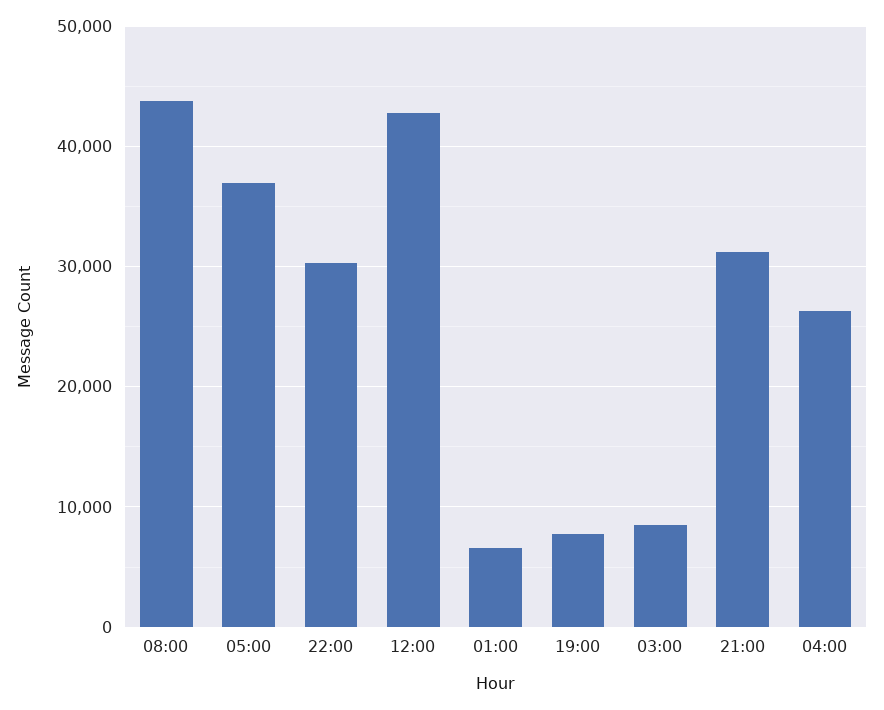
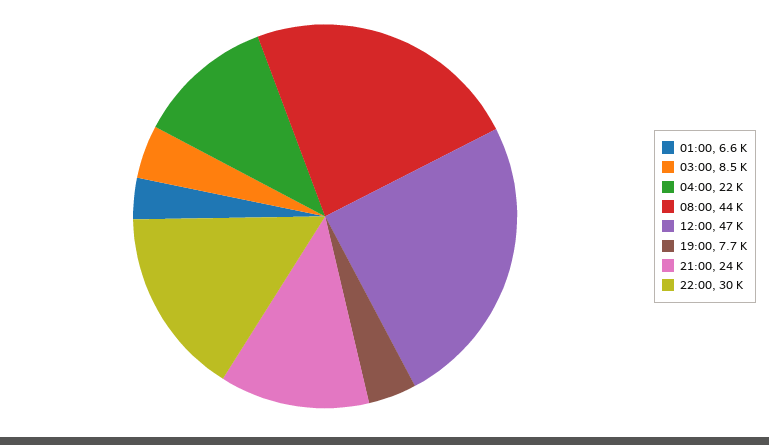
  {
    "08:00": 44000,
-   "05:00": 37000,
    "22:00": 30000,
-   "12:00": 43000,
+   "12:00": 47000,
    "01:00": 6600,
    "19:00": 7700,
    "03:00": 8500,
-   "21:00": 31000,
+   "21:00": 24000,
-   "04:00": 26000
+   "04:00": 22000
  }

